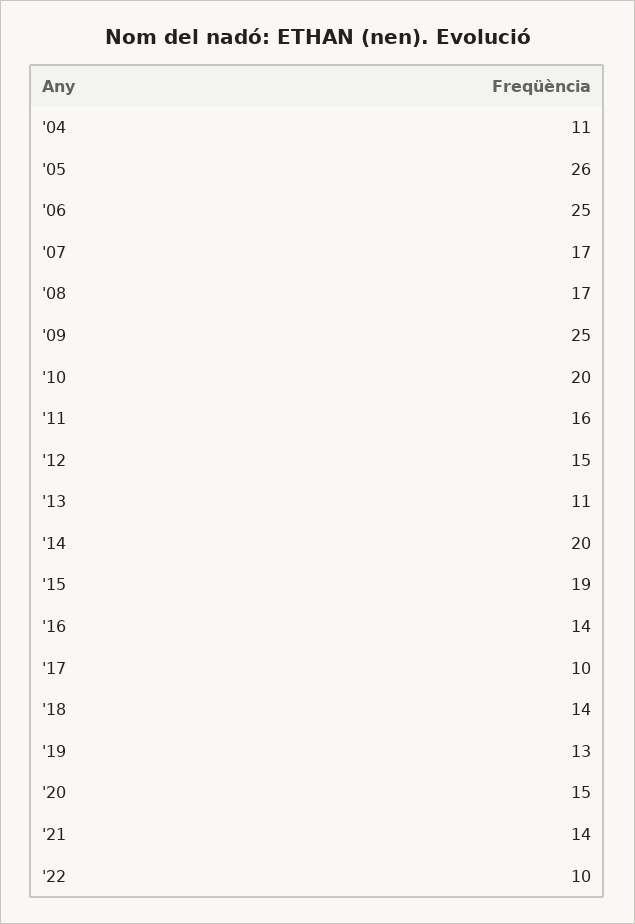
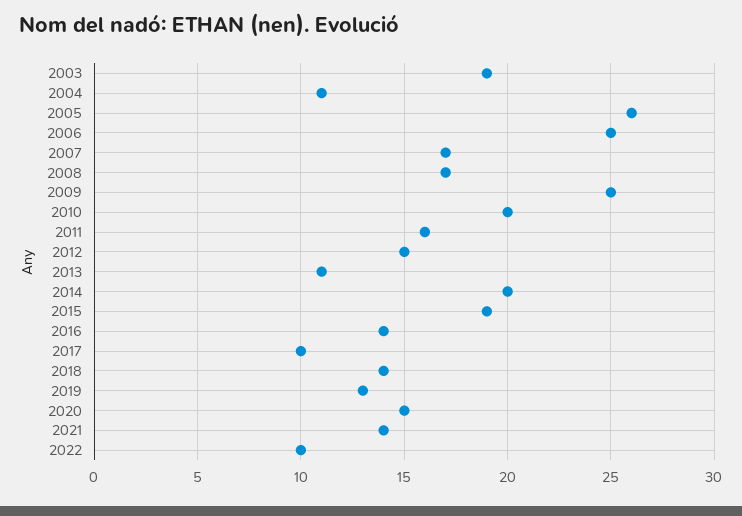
  {
    "'04": 11,
    "'05": 26,
    "'06": 25,
    "'07": 17,
    "'08": 17,
    "'09": 25,
    "'10": 20,
    "'11": 16,
    "'12": 15,
    "'13": 11,
    "'14": 20,
    "'15": 19,
    "'16": 14,
    "'17": 10,
    "'18": 14,
    "'19": 13,
    "'20": 15,
    "'21": 14,
-   "'22": 10
+   "'22": 10,
+   "2003": 19
  }

